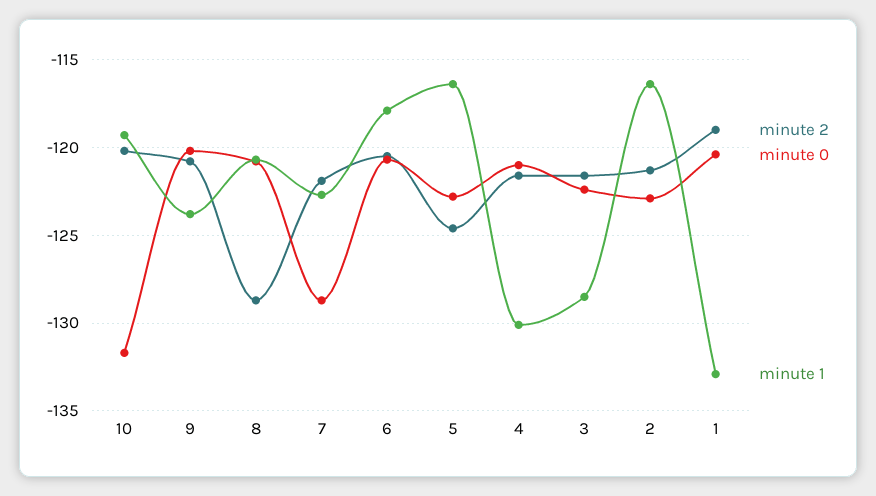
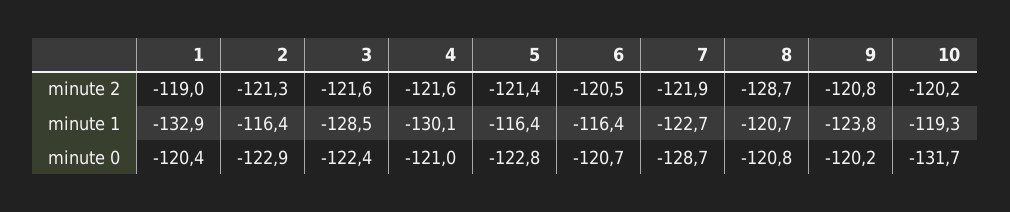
  {
    "minute 2": {
      "10": -120.2,
      "9": -120.8,
      "8": -128.7,
      "7": -121.9,
      "6": -120.5,
-     "5": -124.5,
+     "5": -121.4,
      "4": -121.6,
      "3": -121.6,
      "2": -121.3,
      "1": -119
    },
    "minute 0": {
      "10": -131.7,
      "9": -120.2,
      "8": -120.8,
      "7": -128.7,
      "6": -120.7,
      "5": -122.8,
      "4": -121,
      "3": -122.4,
      "2": -122.9,
      "1": -120.4
    },
    "minute 1": {
      "10": -119.3,
      "9": -123.8,
      "8": -120.7,
      "7": -122.7,
-     "6": -118,
+     "6": -116.4,
      "5": -116.4,
      "4": -130.1,
      "3": -128.5,
      "2": -116.4,
      "1": -132.9
    }
  }

